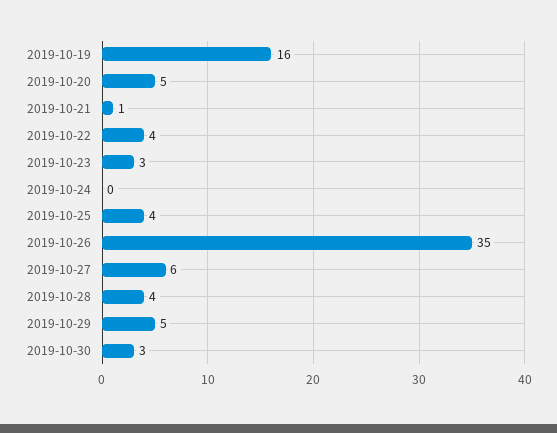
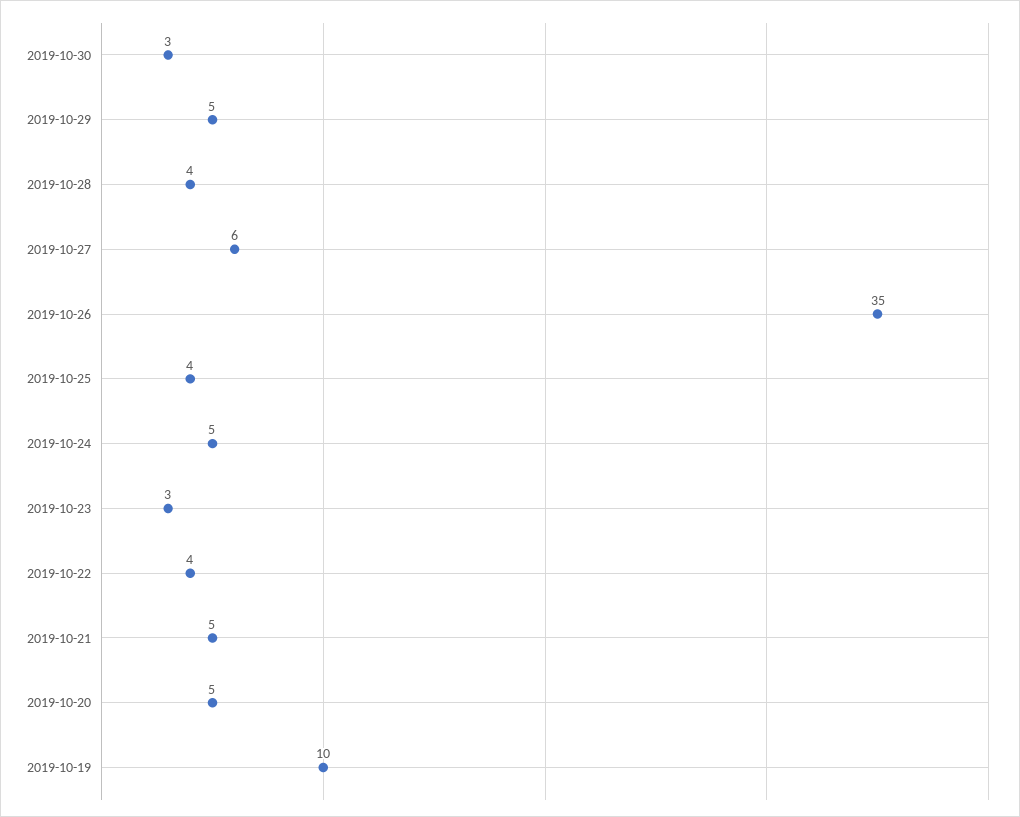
  {
-   "2019-10-19": 16,
+   "2019-10-19": 10,
    "2019-10-20": 5,
-   "2019-10-21": 1,
+   "2019-10-21": 5,
    "2019-10-22": 4,
    "2019-10-23": 3,
-   "2019-10-24": 0,
+   "2019-10-24": 5,
    "2019-10-25": 4,
    "2019-10-26": 35,
    "2019-10-27": 6,
    "2019-10-28": 4,
    "2019-10-29": 5,
    "2019-10-30": 3
  }

